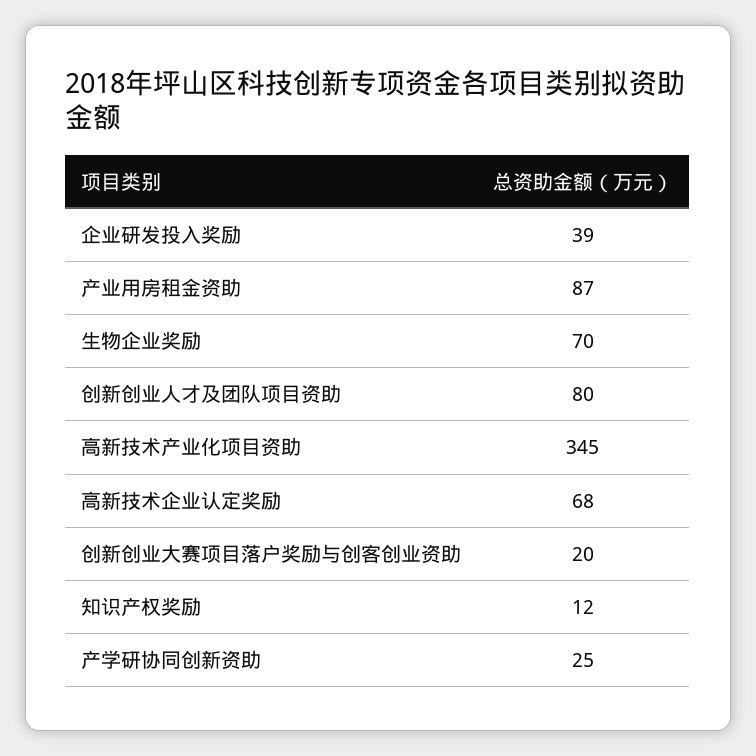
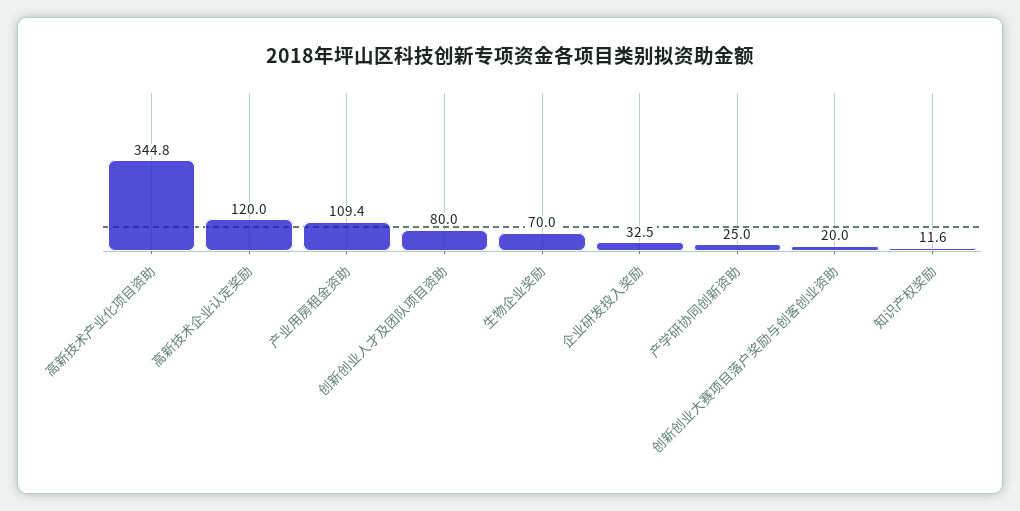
  {
-   "企业研发投入奖励": 39,
+   "企业研发投入奖励": 32.5,
-   "产业用房租金资助": 87,
+   "产业用房租金资助": 109.4,
    "生物企业奖励": 70,
    "创新创业人才及团队项目资助": 80,
    "高新技术产业化项目资助": 344.8,
-   "高新技术企业认定奖励": 68,
+   "高新技术企业认定奖励": 120,
    "创新创业大赛项目落户奖励与创客创业资助": 20,
    "知识产权奖励": 11.6,
    "产学研协同创新资助": 25
  }

